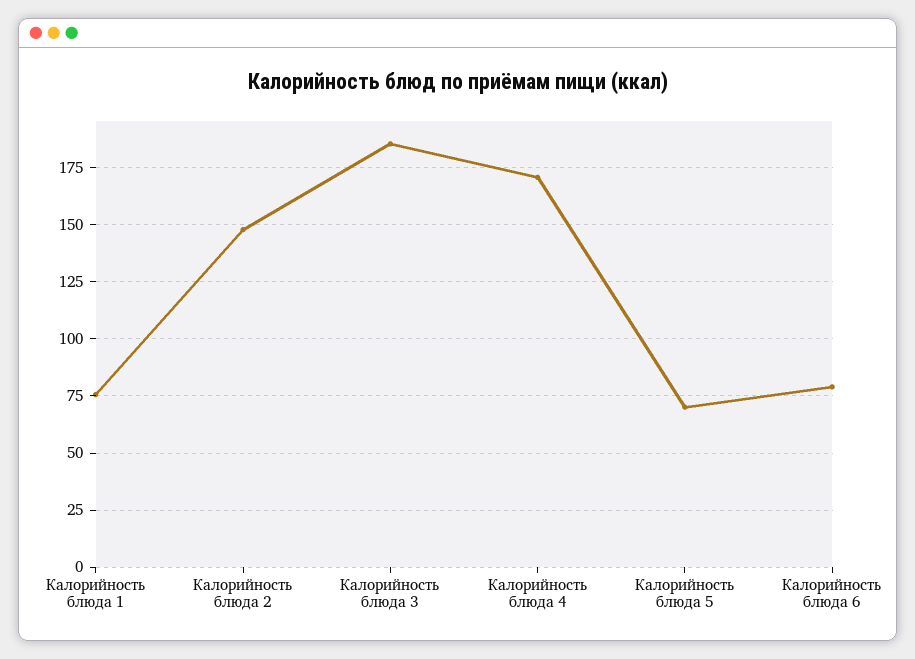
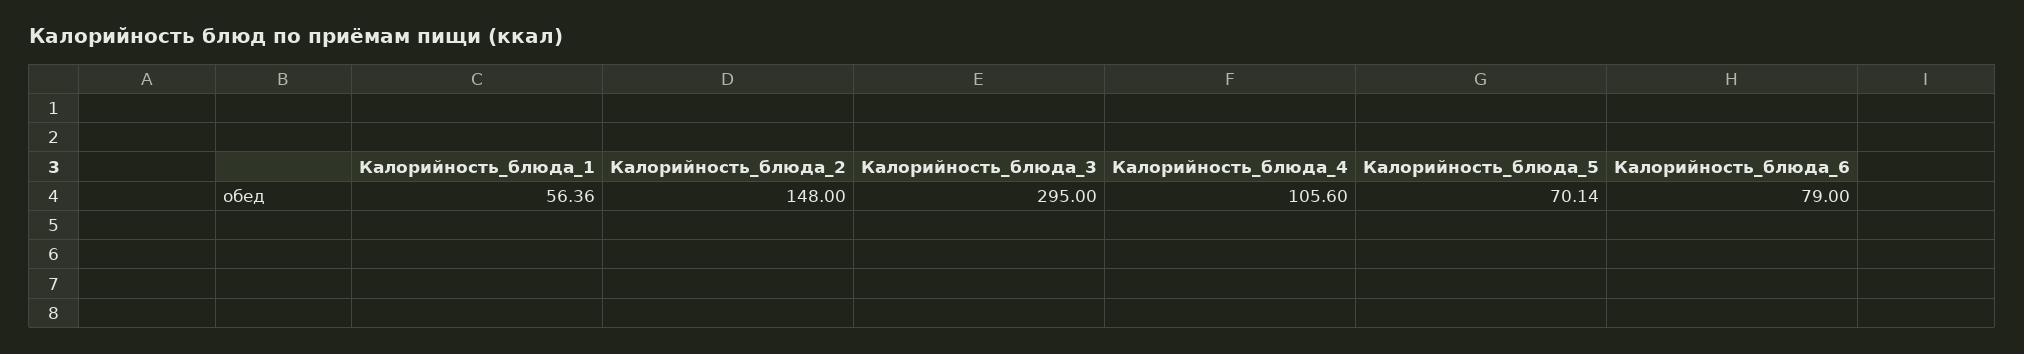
  {
-   "Калорийность блюда 1": 75,
+   "Калорийность блюда 1": 56.36,
    "Калорийность блюда 2": 148,
-   "Калорийность блюда 3": 185,
+   "Калорийность блюда 3": 295,
-   "Калорийность блюда 4": 170,
+   "Калорийность блюда 4": 105.6,
    "Калорийность блюда 5": 70.14,
    "Калорийность блюда 6": 79
  }

